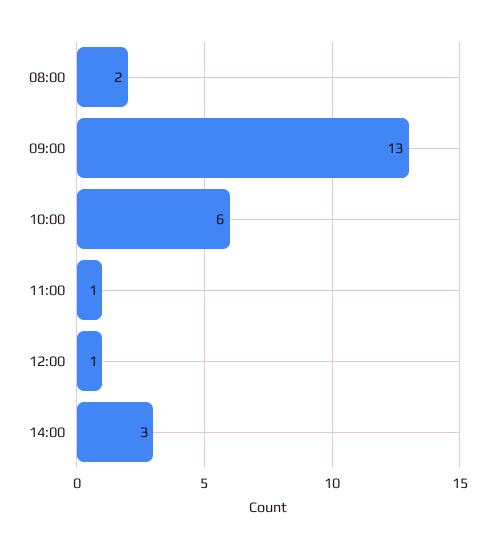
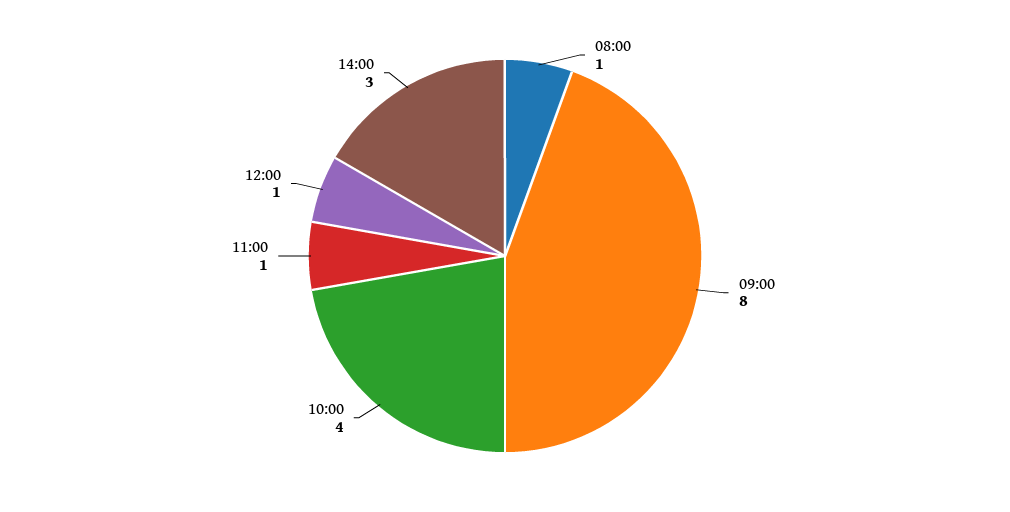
  {
-   "08:00": 2,
+   "08:00": 1,
-   "09:00": 13,
+   "09:00": 8,
-   "10:00": 6,
+   "10:00": 4,
    "11:00": 1,
    "12:00": 1,
    "14:00": 3
  }

